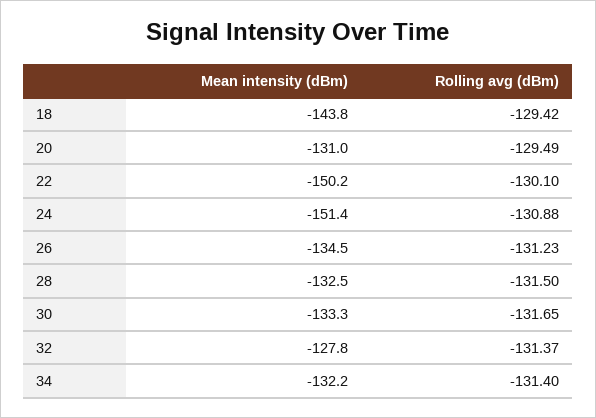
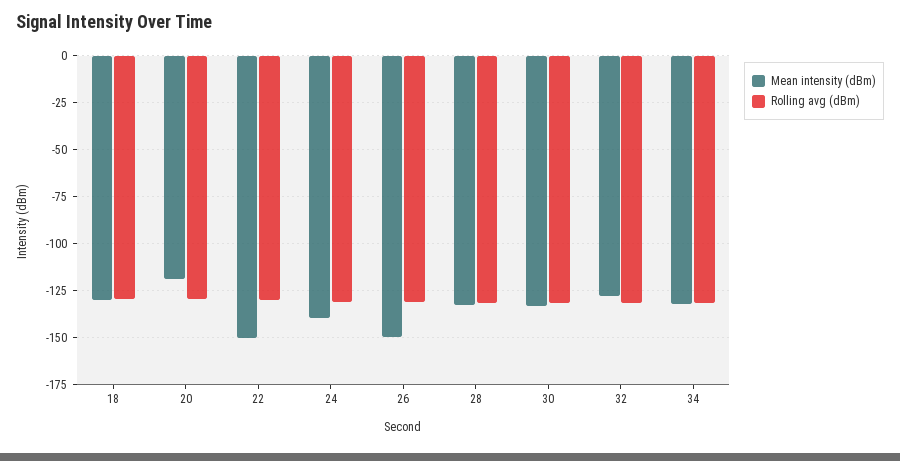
  {
    "Mean intensity (dBm)": {
-     "18": -143.8,
+     "18": -130,
-     "20": -131,
+     "20": -120,
      "22": -150.2,
-     "24": -151.4,
+     "24": -140,
-     "26": -134.5,
+     "26": -150,
      "28": -132.5,
      "30": -133.3,
      "32": -127.8,
      "34": -132.2
    },
    "Rolling avg (dBm)": {
      "18": -129.42,
      "20": -129.49,
      "22": -130.1,
      "24": -130.88,
      "26": -131.23,
      "28": -131.5,
      "30": -131.65,
      "32": -131.37,
      "34": -131.4
    }
  }

